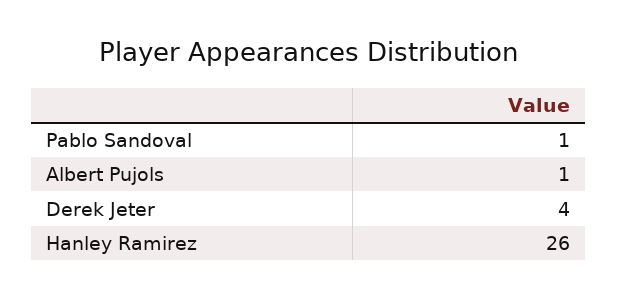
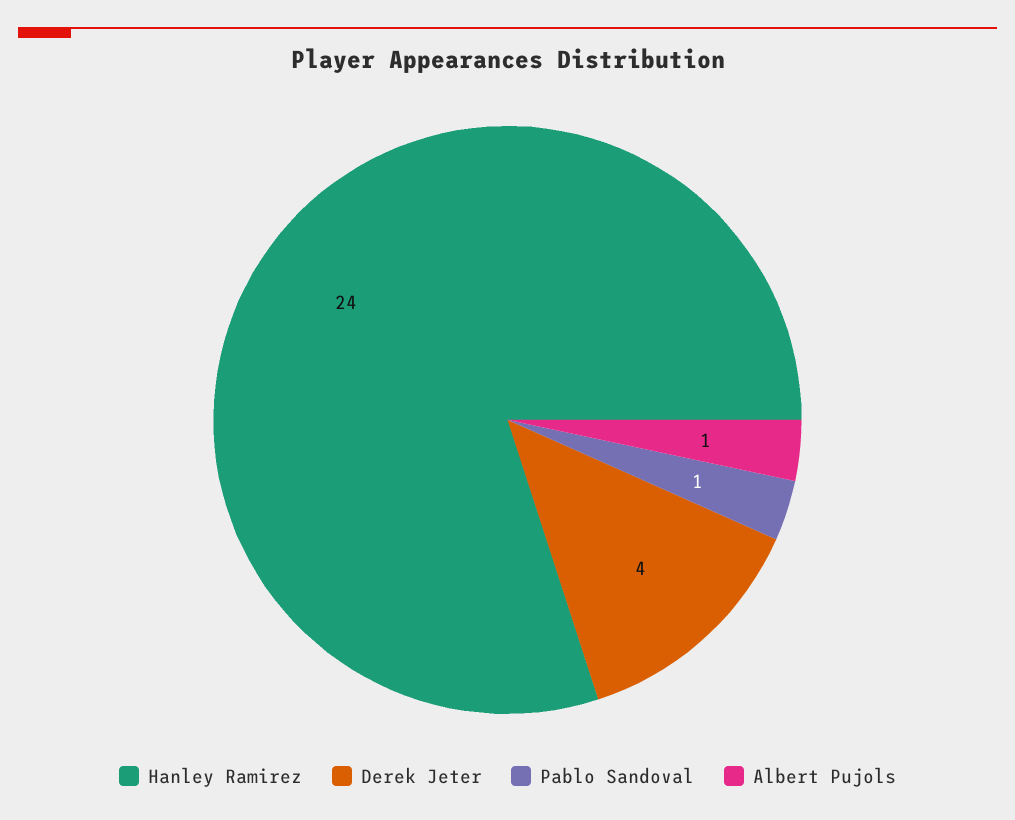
  {
    "Pablo Sandoval": 1,
    "Albert Pujols": 1,
    "Derek Jeter": 4,
-   "Hanley Ramirez": 26
+   "Hanley Ramirez": 24
  }

